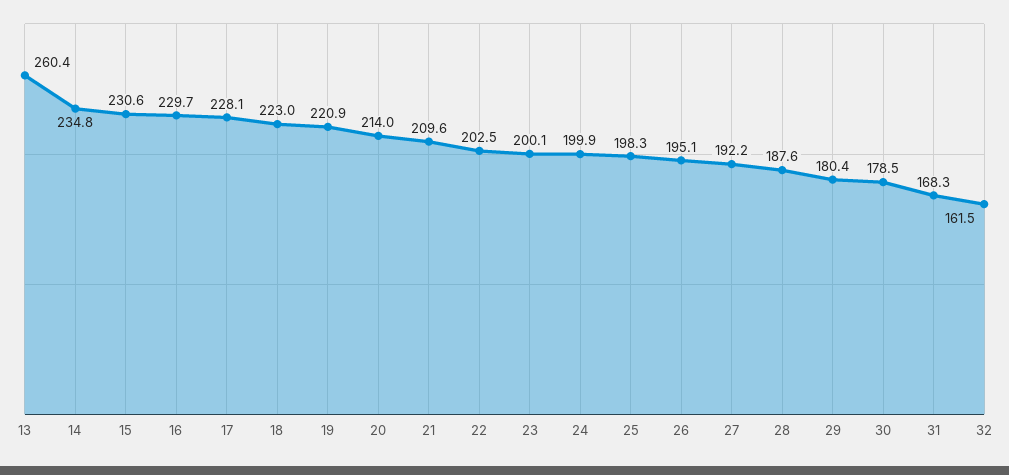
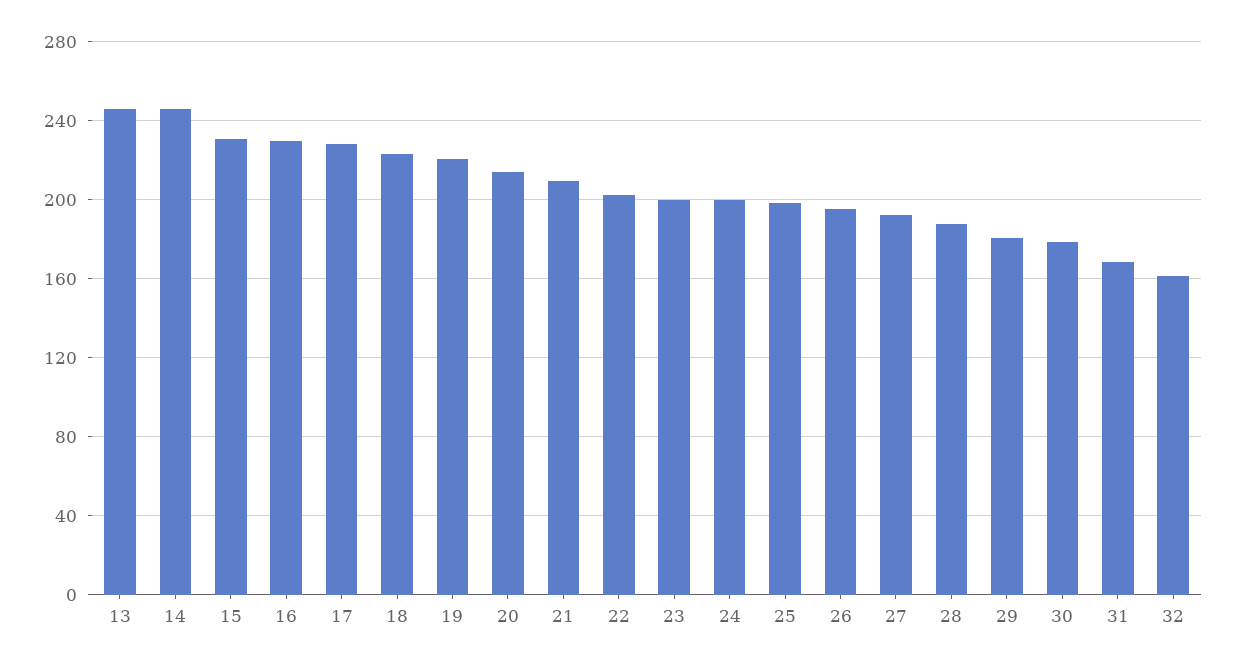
  {
-   "13": 260.4,
+   "13": 245,
-   "14": 234.8,
+   "14": 245,
    "15": 230.6,
    "16": 229.7,
    "17": 228.1,
    "18": 223,
    "19": 220.9,
    "20": 214,
    "21": 209.6,
    "22": 202.5,
    "23": 200.1,
    "24": 199.9,
    "25": 198.3,
    "26": 195.1,
    "27": 192.2,
    "28": 187.6,
    "29": 180.4,
    "30": 178.5,
    "31": 168.3,
    "32": 161.5
  }

